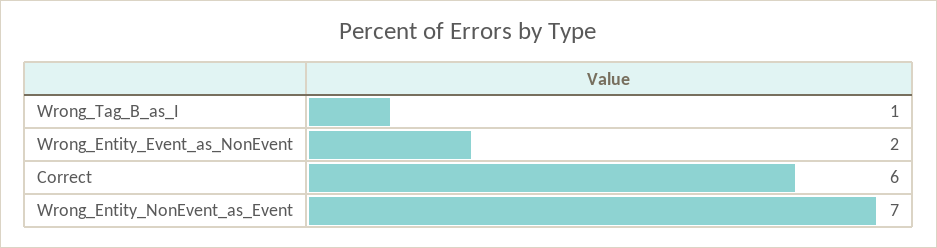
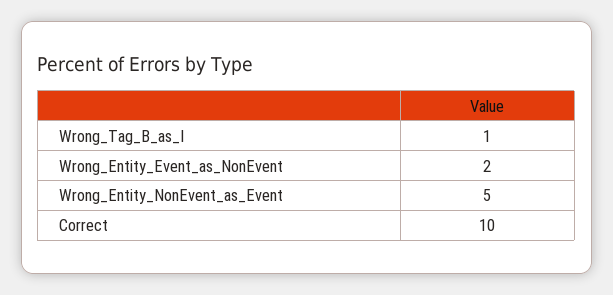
  {
    "Wrong_Tag_B_as_I": 1,
    "Wrong_Entity_Event_as_NonEvent": 2,
-   "Correct": 6,
+   "Correct": 10,
-   "Wrong_Entity_NonEvent_as_Event": 7
+   "Wrong_Entity_NonEvent_as_Event": 5
  }

